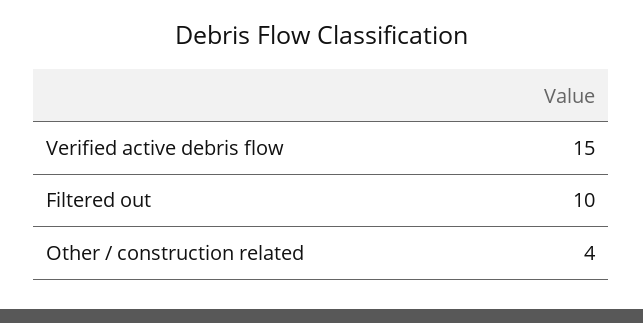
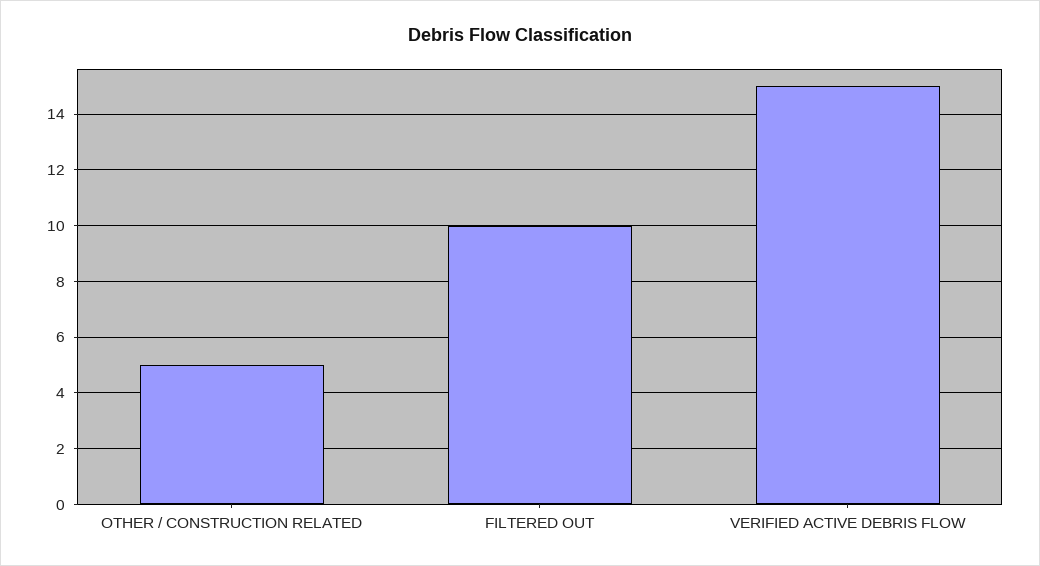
  {
    "Verified active debris flow": 15,
    "Filtered out": 10,
-   "Other / construction related": 4
+   "Other / construction related": 5
  }

